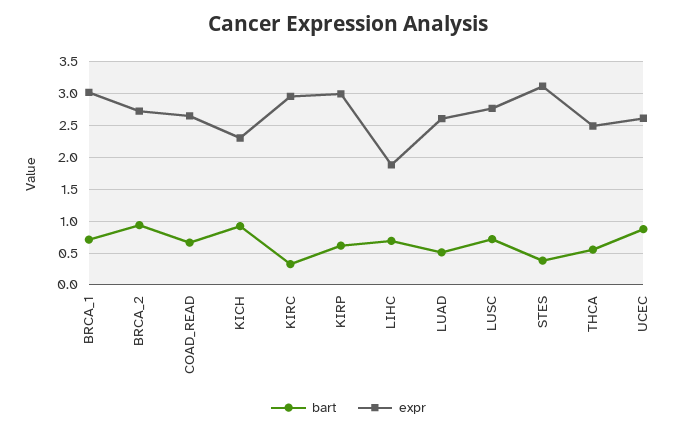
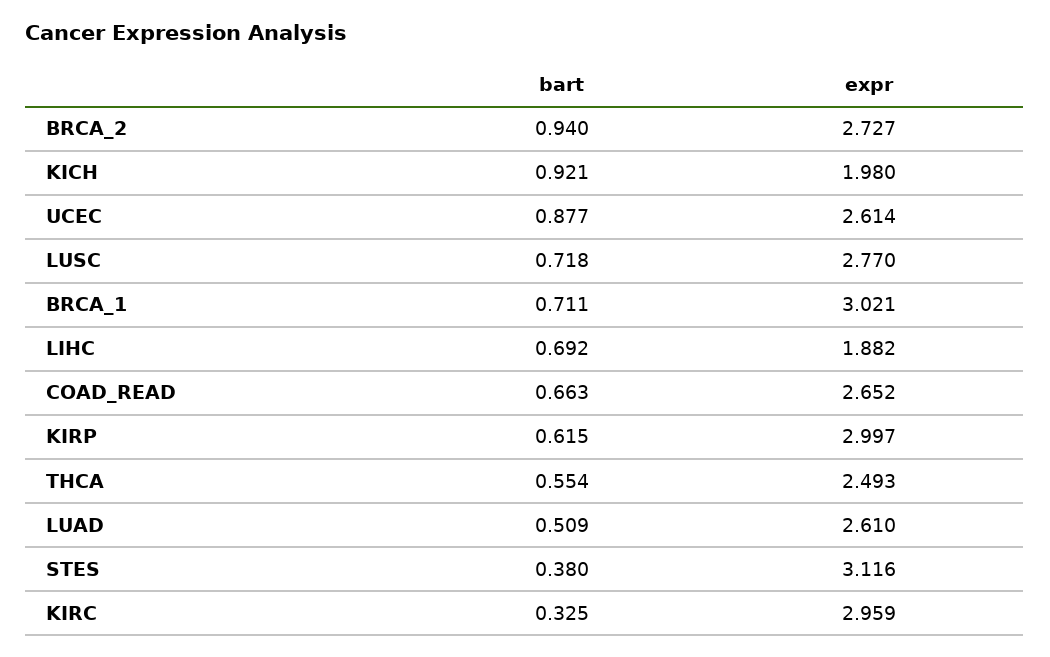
  {
    "bart": {
      "BRCA_1": 0.711,
      "BRCA_2": 0.94,
      "COAD_READ": 0.663,
      "KICH": 0.921,
      "KIRC": 0.325,
      "KIRP": 0.615,
      "LIHC": 0.692,
      "LUAD": 0.509,
      "LUSC": 0.718,
      "STES": 0.38,
      "THCA": 0.554,
      "UCEC": 0.877
    },
    "expr": {
      "BRCA_1": 3.021,
      "BRCA_2": 2.727,
      "COAD_READ": 2.652,
-     "KICH": 2.3,
+     "KICH": 1.98,
      "KIRC": 2.959,
      "KIRP": 2.997,
      "LIHC": 1.882,
      "LUAD": 2.61,
      "LUSC": 2.77,
      "STES": 3.116,
      "THCA": 2.493,
      "UCEC": 2.614
    }
  }

